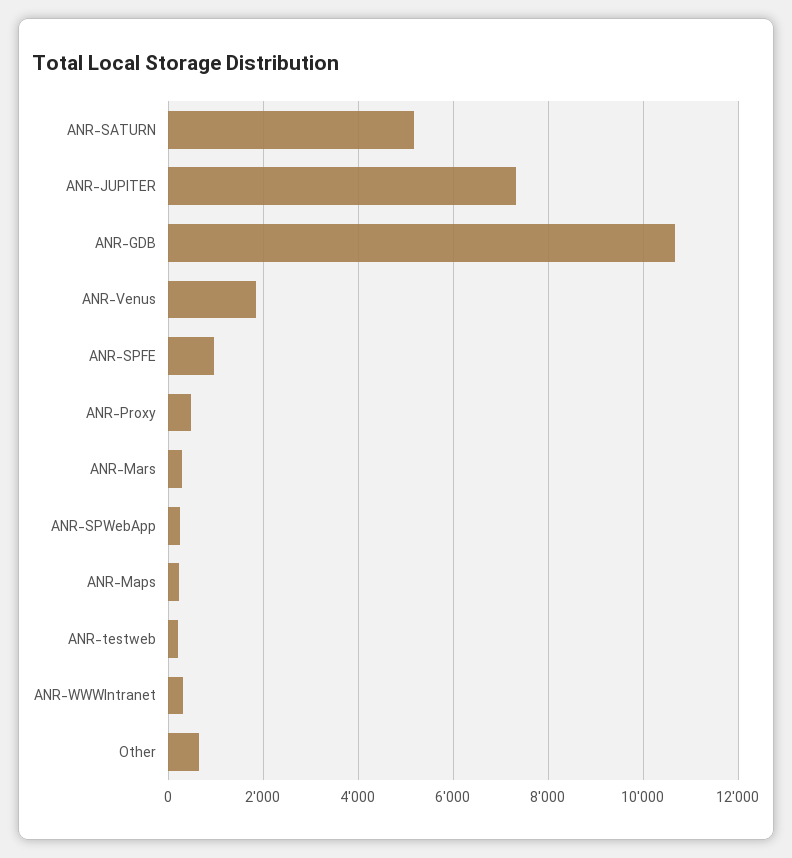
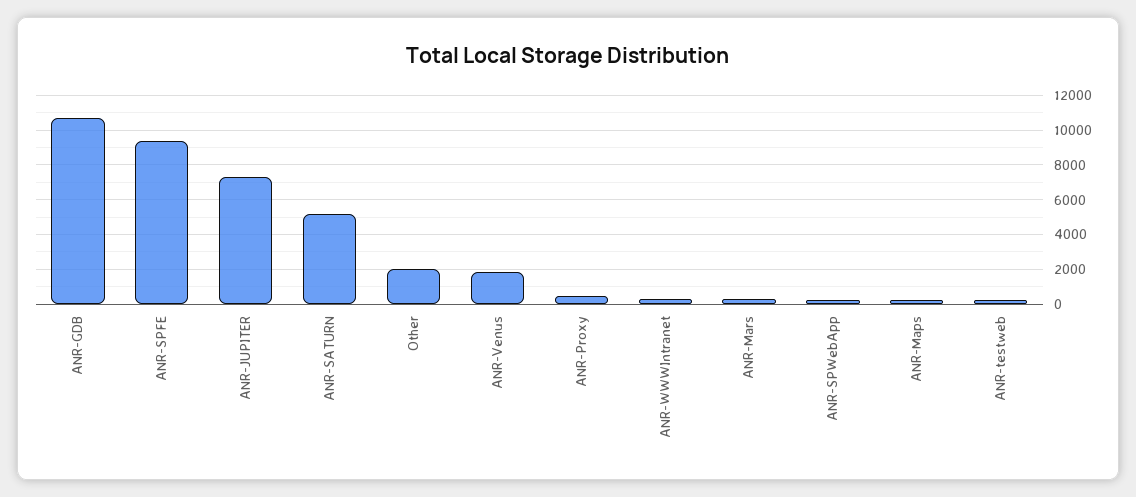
  {
    "ANR-SATURN": 5200,
    "ANR-JUPITER": 7400,
    "ANR-GDB": 10600,
    "ANR-Venus": 1800,
-   "ANR-SPFE": 1000,
+   "ANR-SPFE": 9500,
    "ANR-Proxy": 400,
    "ANR-Mars": 200,
    "ANR-SPWebApp": 200,
    "ANR-Maps": 200,
    "ANR-testweb": 200,
    "ANR-WWWIntranet": 400,
-   "Other": 600
+   "Other": 2000
  }

